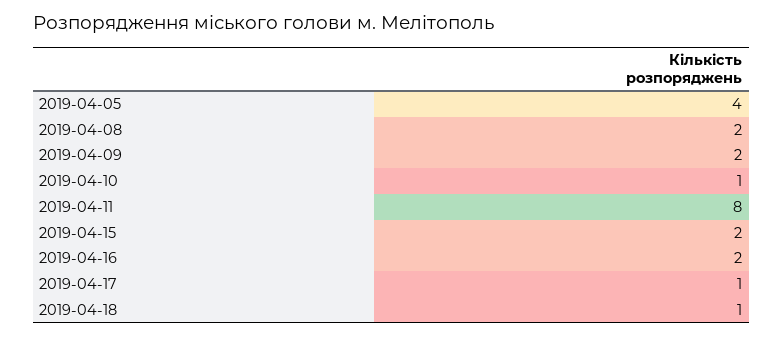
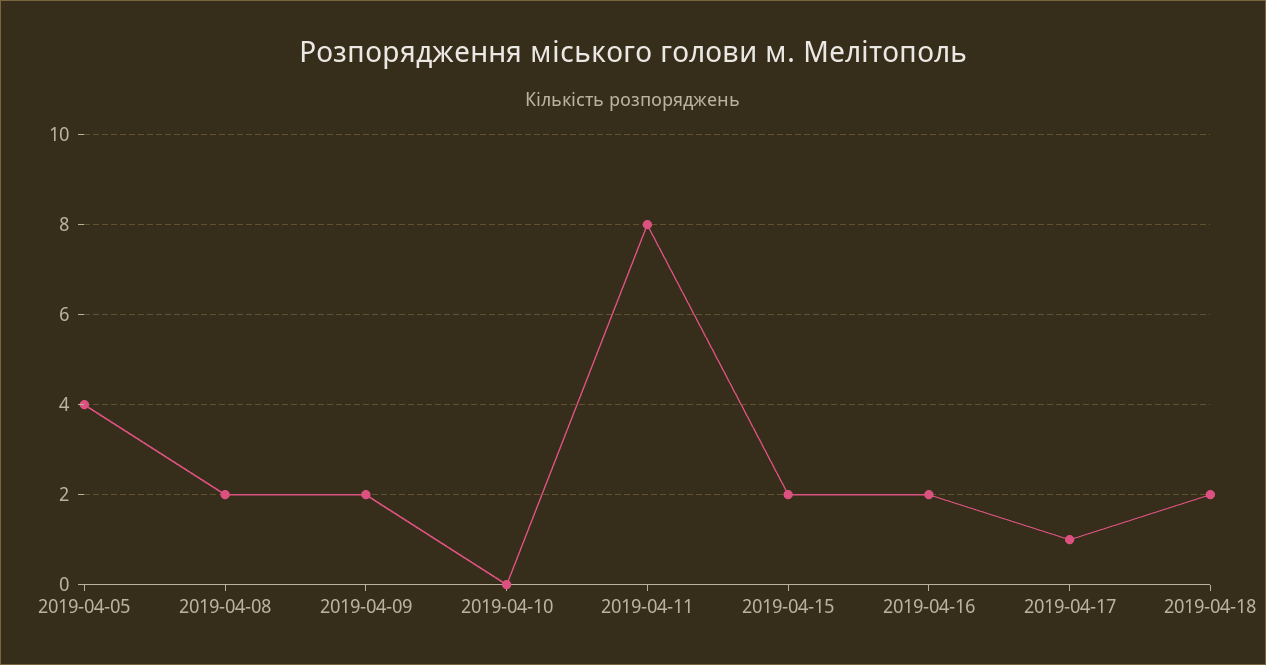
  {
    "2019-04-05": 4,
    "2019-04-08": 2,
    "2019-04-09": 2,
-   "2019-04-10": 1,
+   "2019-04-10": 0,
    "2019-04-11": 8,
    "2019-04-15": 2,
    "2019-04-16": 2,
    "2019-04-17": 1,
-   "2019-04-18": 1
+   "2019-04-18": 2
  }

